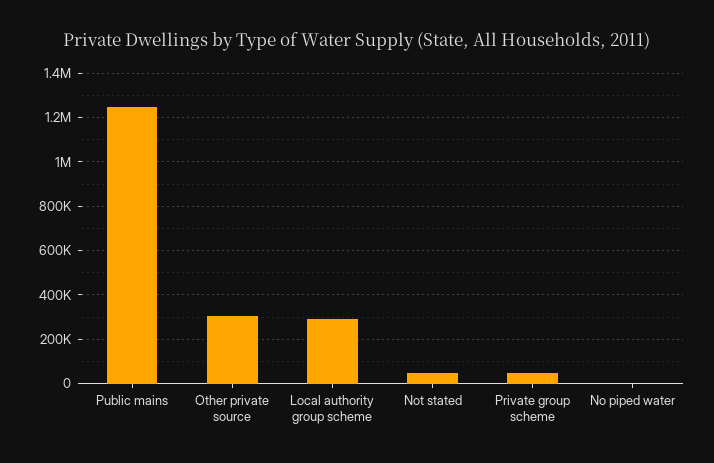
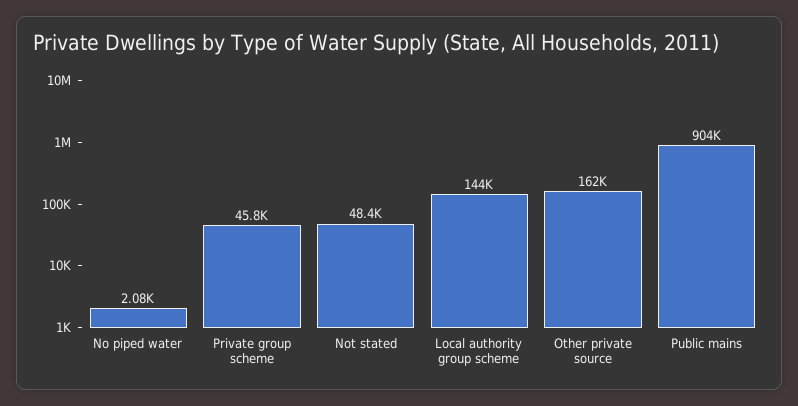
  {
-   "Public mains": 1250000,
+   "Public mains": 904000,
-   "Other private source": 300000,
+   "Other private source": 162000,
-   "Local authority group scheme": 300000,
+   "Local authority group scheme": 144000,
    "Not stated": 48400,
    "Private group scheme": 45800,
    "No piped water": 2080
  }

